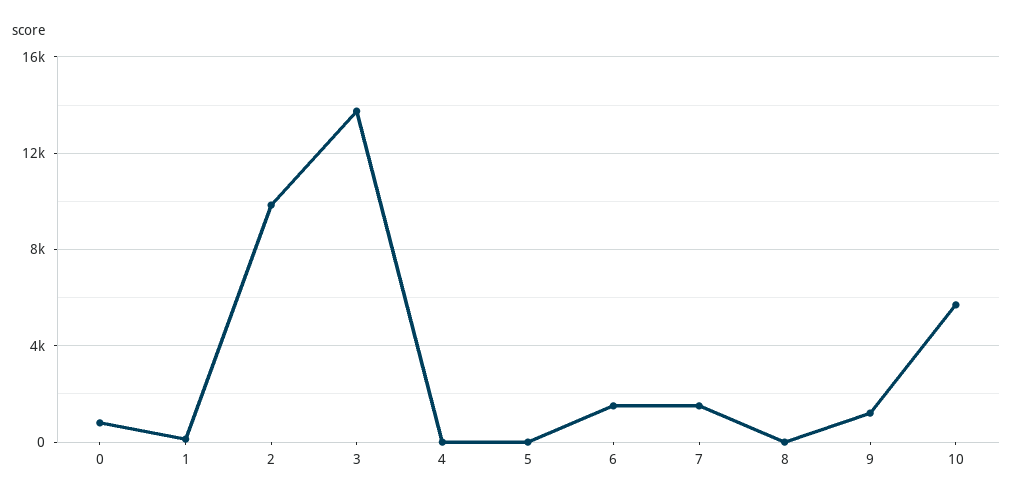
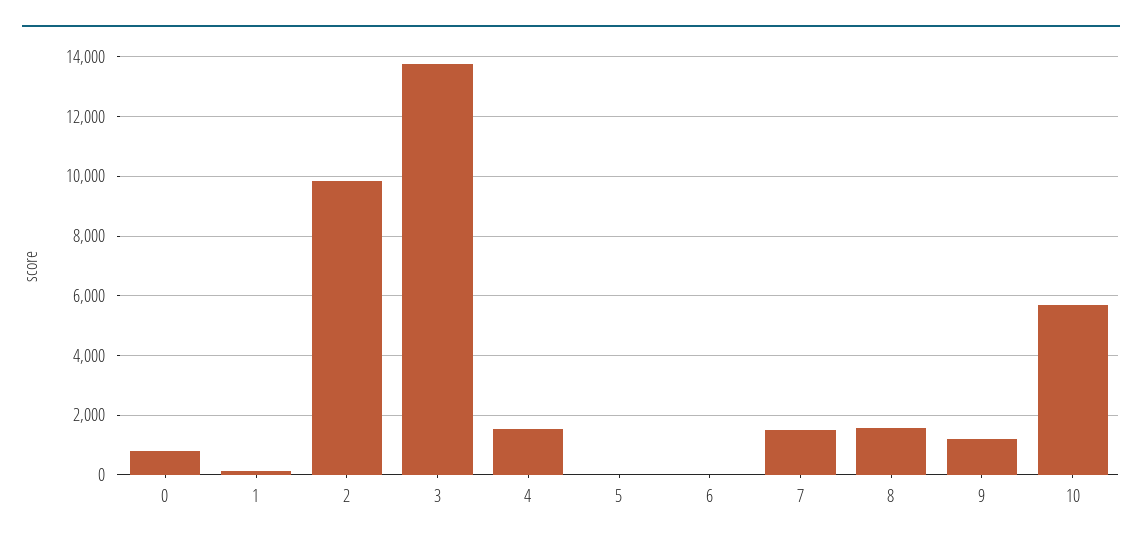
  {
    "0": 750,
    "1": 0,
    "2": 9750,
    "3": 13750,
-   "4": 0,
+   "4": 1500,
    "5": 0,
-   "6": 1500,
+   "6": 0,
    "7": 1500,
-   "8": 0,
+   "8": 1500,
    "9": 1250,
    "10": 5750
  }

